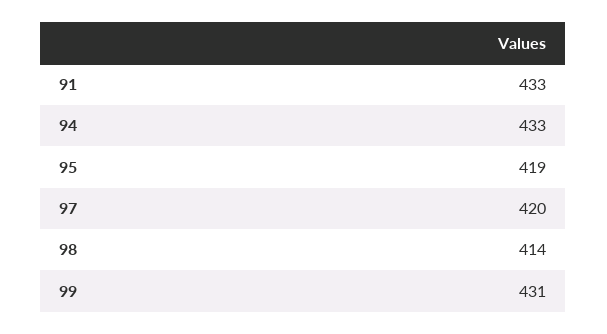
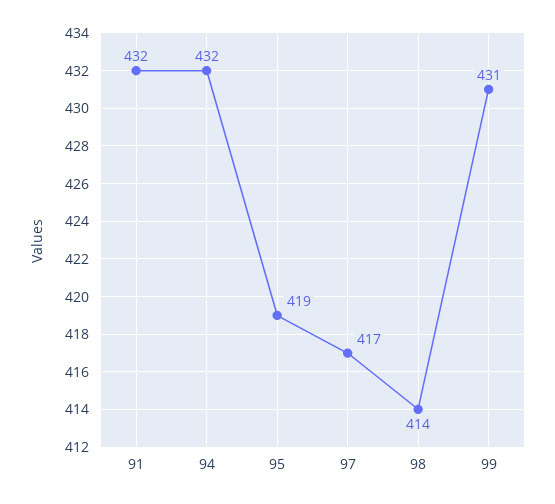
  {
-   "91": 433,
+   "91": 432,
-   "94": 433,
+   "94": 432,
    "95": 419,
-   "97": 420,
+   "97": 417,
    "98": 414,
    "99": 431
  }

